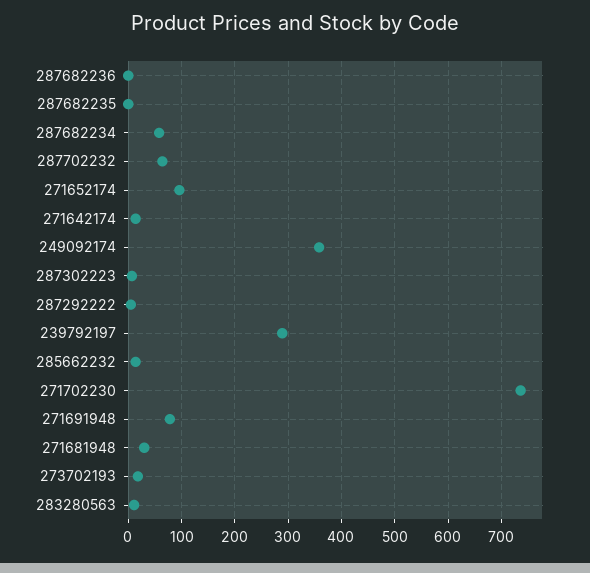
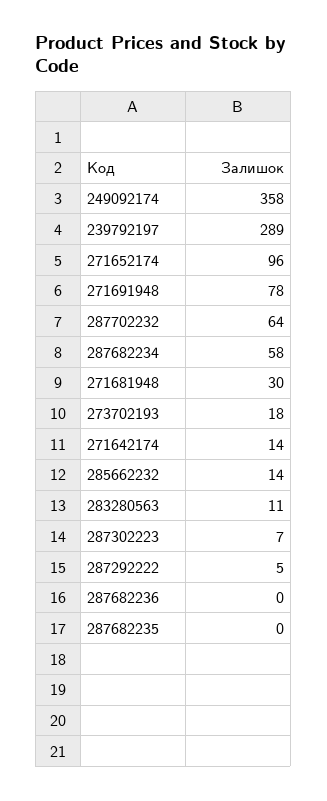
  {
    "287682236": 0,
    "287682235": 0,
    "287682234": 58,
    "287702232": 64,
    "271652174": 96,
    "271642174": 14,
    "249092174": 358,
    "287302223": 7,
    "287292222": 5,
    "239792197": 289,
    "285662232": 14,
-   "271702230": 740,
    "271691948": 78,
    "271681948": 30,
    "273702193": 18,
    "283280563": 11
  }

